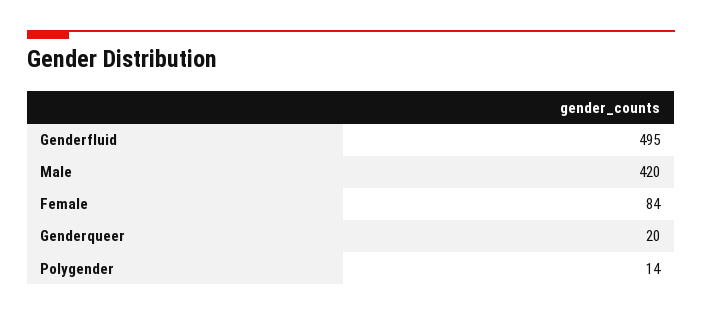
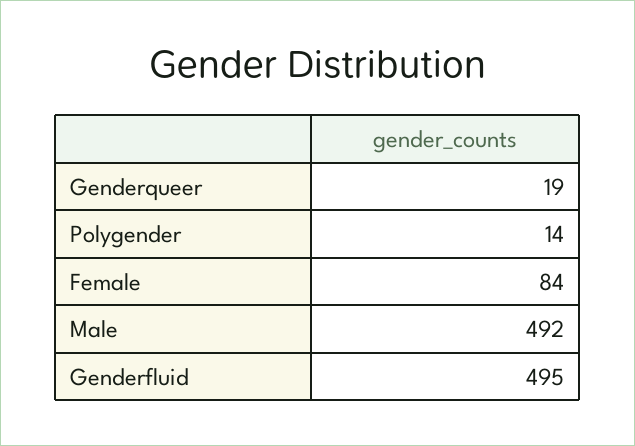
  {
    "Genderfluid": 495,
-   "Male": 420,
+   "Male": 492,
    "Female": 84,
-   "Genderqueer": 20,
+   "Genderqueer": 19,
    "Polygender": 14
  }

